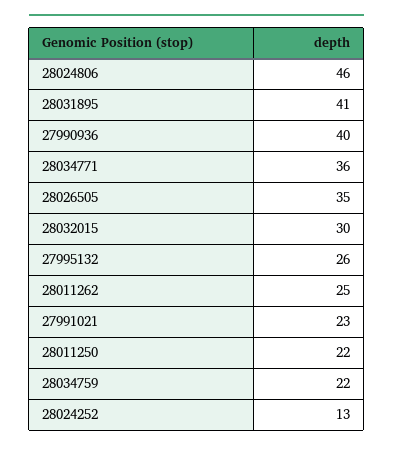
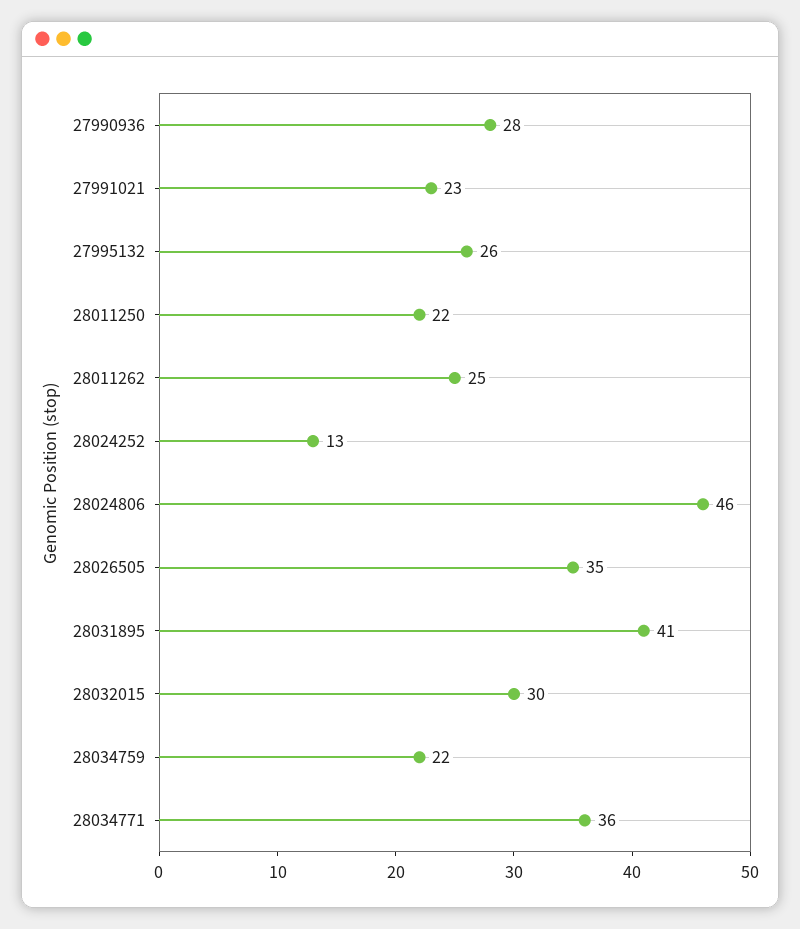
  {
    "28024806": 46,
    "28031895": 41,
-   "27990936": 40,
+   "27990936": 28,
    "28034771": 36,
    "28026505": 35,
    "28032015": 30,
    "27995132": 26,
    "28011262": 25,
    "27991021": 23,
    "28011250": 22,
    "28034759": 22,
    "28024252": 13
  }

